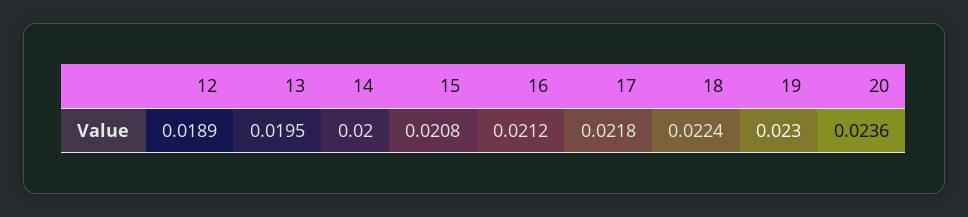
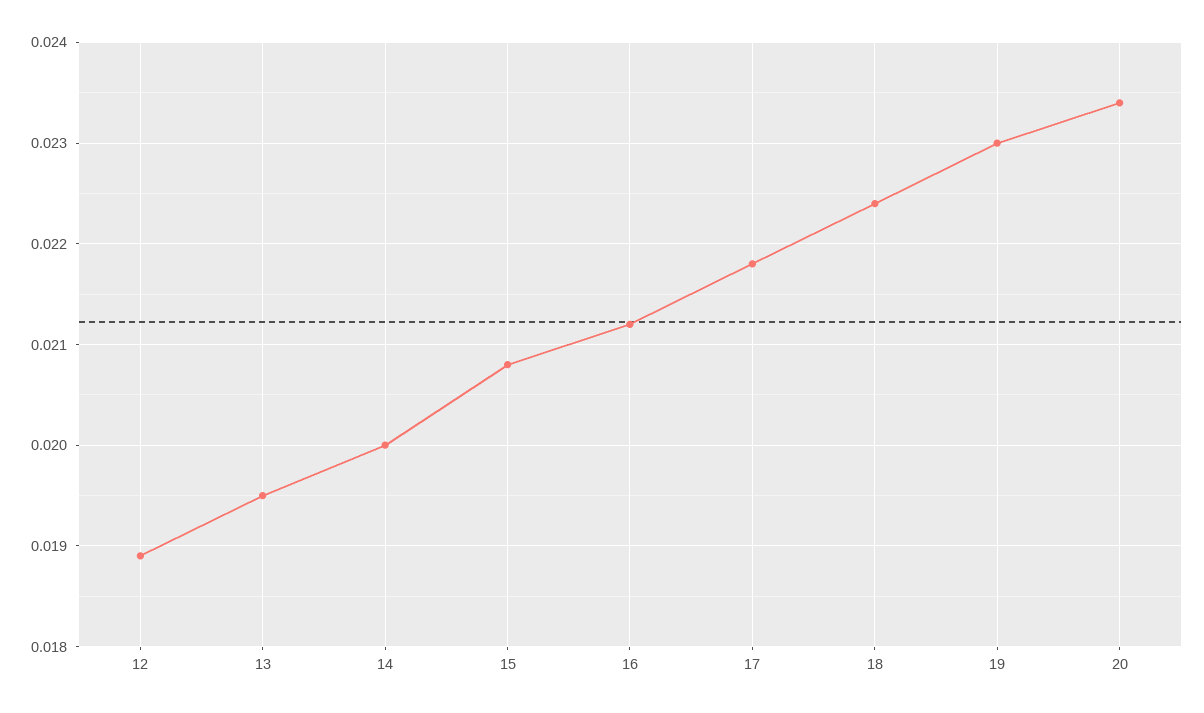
  {
    "12": 0.0189,
    "13": 0.0195,
    "14": 0.02,
    "15": 0.0208,
    "16": 0.0212,
    "17": 0.0218,
    "18": 0.0224,
    "19": 0.023,
-   "20": 0.0236
+   "20": 0.0234
  }

